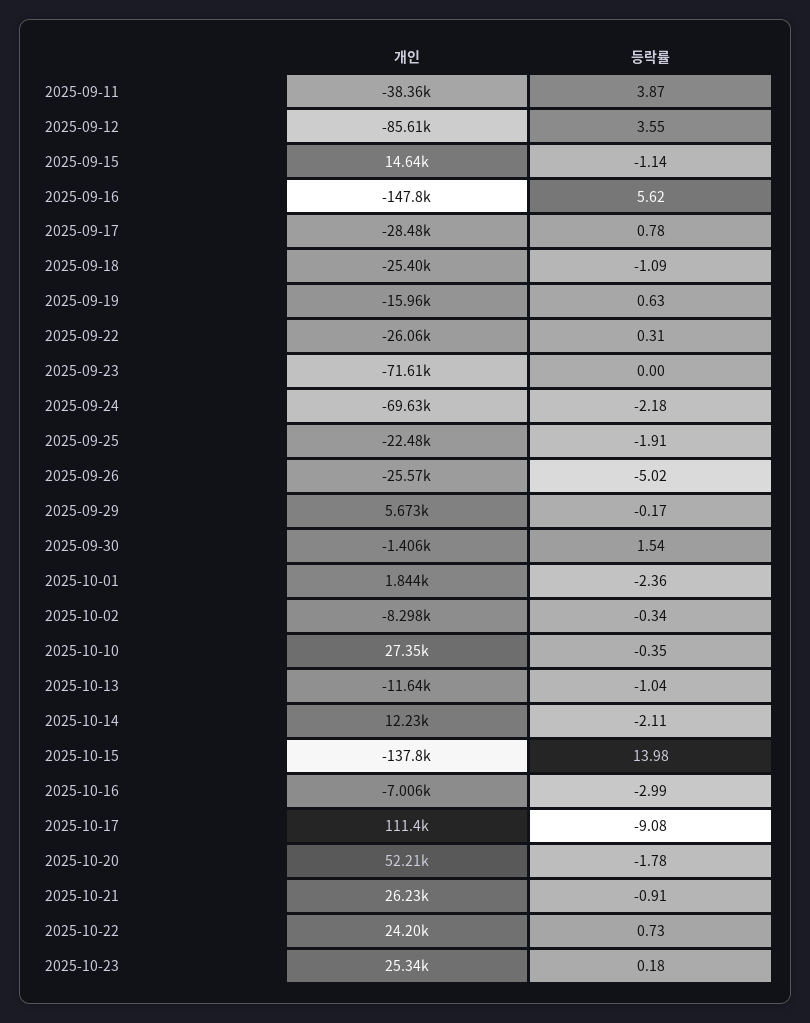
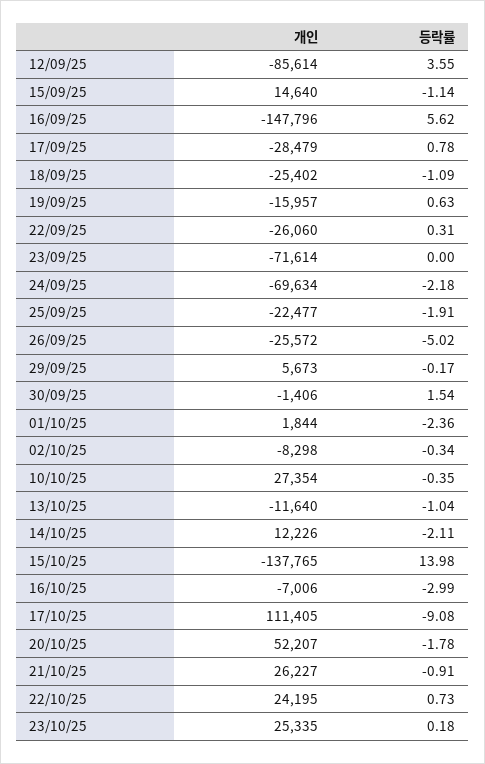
  {
    "개인": {
-     "2025-09-11": -38360,
      "2025-09-12": -85614,
      "2025-09-15": 14640,
      "2025-09-16": -147796,
      "2025-09-17": -28479,
      "2025-09-18": -25402,
      "2025-09-19": -15957,
      "2025-09-22": -26060,
      "2025-09-23": -71614,
      "2025-09-24": -69634,
      "2025-09-25": -22477,
      "2025-09-26": -25572,
      "2025-09-29": 5673,
      "2025-09-30": -1406,
      "2025-10-01": 1844,
      "2025-10-02": -8298,
      "2025-10-10": 27354,
      "2025-10-13": -11640,
      "2025-10-14": 12226,
      "2025-10-15": -137765,
      "2025-10-16": -7006,
      "2025-10-17": 111405,
      "2025-10-20": 52207,
      "2025-10-21": 26227,
      "2025-10-22": 24195,
      "2025-10-23": 25335
    },
    "등락률": {
-     "2025-09-11": 3.87,
      "2025-09-12": 3.55,
      "2025-09-15": -1.14,
      "2025-09-16": 5.62,
      "2025-09-17": 0.78,
      "2025-09-18": -1.09,
      "2025-09-19": 0.63,
      "2025-09-22": 0.31,
      "2025-09-23": 0,
      "2025-09-24": -2.18,
      "2025-09-25": -1.91,
      "2025-09-26": -5.02,
      "2025-09-29": -0.17,
      "2025-09-30": 1.54,
      "2025-10-01": -2.36,
      "2025-10-02": -0.34,
      "2025-10-10": -0.35,
      "2025-10-13": -1.04,
      "2025-10-14": -2.11,
      "2025-10-15": 13.98,
      "2025-10-16": -2.99,
      "2025-10-17": -9.08,
      "2025-10-20": -1.78,
      "2025-10-21": -0.91,
      "2025-10-22": 0.73,
      "2025-10-23": 0.18
    }
  }

